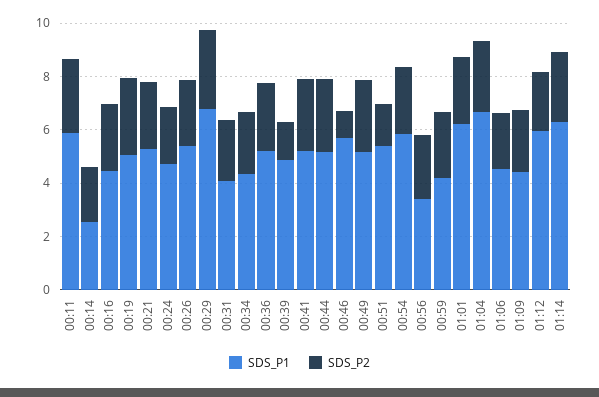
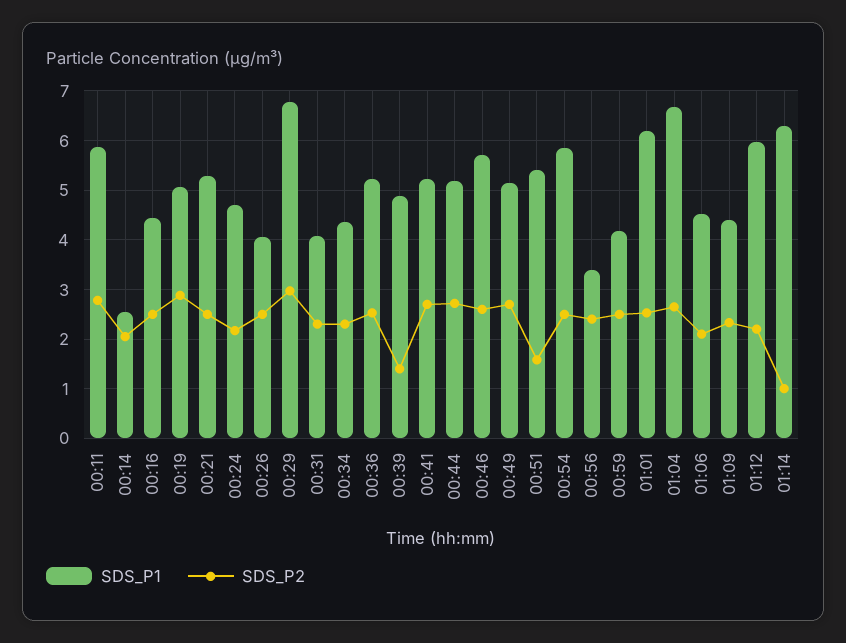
  {
    "SDS_P1": {
      "00:11": 5.8,
      "00:14": 2.6,
      "00:16": 4.4,
      "00:19": 5,
      "00:21": 5.2,
      "00:24": 4.8,
-     "00:26": 5.5,
+     "00:26": 4,
      "00:29": 6.8,
      "00:31": 4,
      "00:34": 4.4,
      "00:36": 5.2,
      "00:39": 4.8,
      "00:41": 5.2,
      "00:44": 5.2,
      "00:46": 5.8,
      "00:49": 5.2,
      "00:51": 5.4,
      "00:54": 5.8,
      "00:56": 3.4,
      "00:59": 4.2,
      "01:01": 6.2,
      "01:04": 6.6,
      "01:06": 4.6,
      "01:09": 4.4,
      "01:12": 6,
      "01:14": 6.4
    },
    "SDS_P2": {
      "00:11": 2.8,
      "00:14": 2,
      "00:16": 2.6,
      "00:19": 2.8,
      "00:21": 2.6,
      "00:24": 2.2,
      "00:26": 2.6,
      "00:29": 3,
      "00:31": 2.4,
      "00:34": 2.4,
      "00:36": 2.6,
      "00:39": 1.4,
      "00:41": 2.8,
      "00:44": 2.8,
-     "00:46": 1,
+     "00:46": 2.6,
      "00:49": 2.8,
      "00:51": 1.6,
      "00:54": 2.6,
      "00:56": 2.4,
      "00:59": 2.6,
      "01:01": 2.6,
      "01:04": 2.6,
      "01:06": 2.2,
      "01:09": 2.4,
      "01:12": 2.2,
-     "01:14": 2.5
+     "01:14": 1
    }
  }

